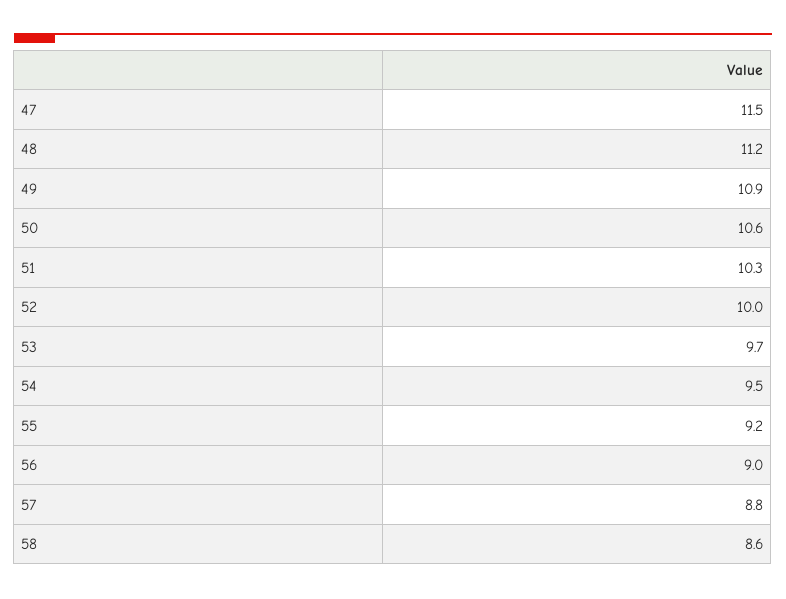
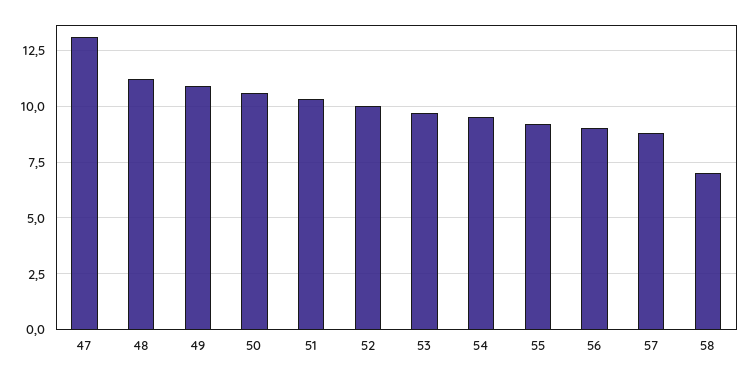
  {
-   "47": 11.5,
+   "47": 13,
    "48": 11.2,
    "49": 10.9,
    "50": 10.6,
    "51": 10.3,
    "52": 10,
    "53": 9.7,
    "54": 9.5,
    "55": 9.2,
    "56": 9,
    "57": 8.8,
-   "58": 8.6
+   "58": 7
  }

